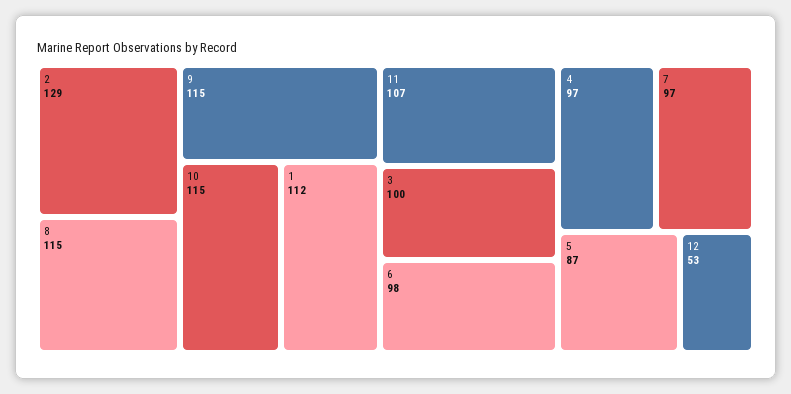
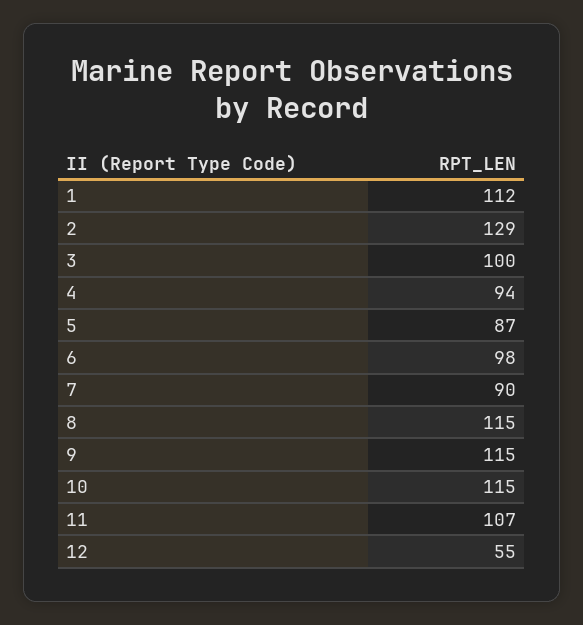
  {
    "2": 129,
    "8": 115,
    "9": 115,
    "10": 115,
    "1": 112,
    "11": 107,
    "3": 100,
    "6": 98,
-   "4": 97,
+   "4": 94,
-   "7": 97,
+   "7": 90,
    "5": 87,
-   "12": 53
+   "12": 55
  }

